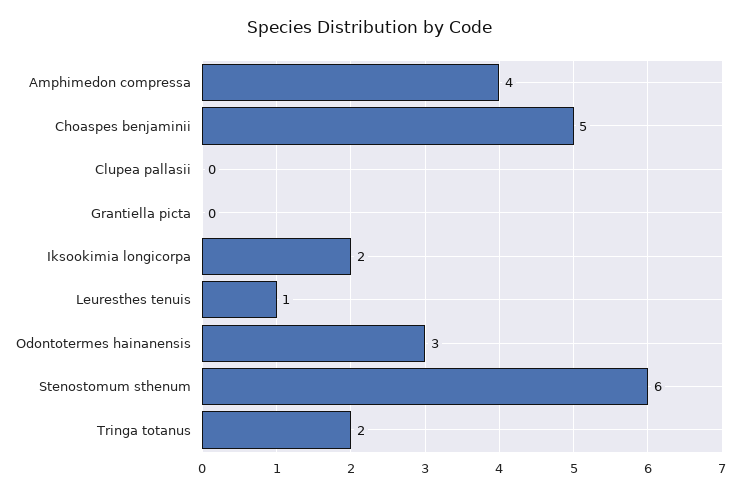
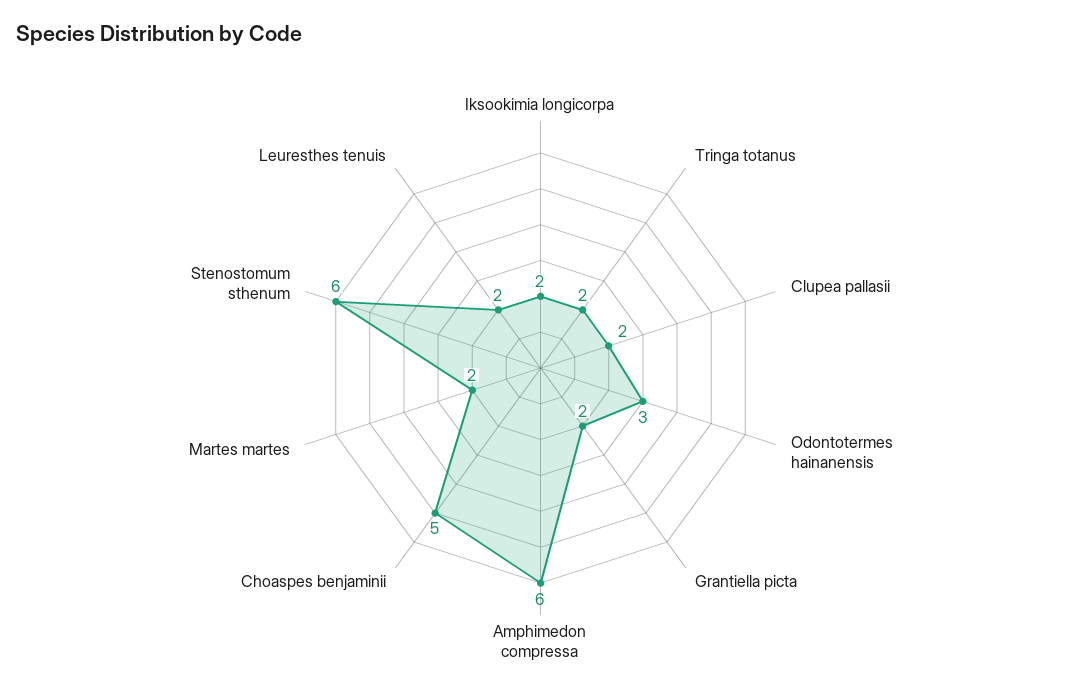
  {
-   "Amphimedon compressa": 4,
+   "Amphimedon compressa": 6,
    "Choaspes benjaminii": 5,
-   "Clupea pallasii": 0,
+   "Clupea pallasii": 2,
-   "Grantiella picta": 0,
+   "Grantiella picta": 2,
    "Iksookimia longicorpa": 2,
-   "Leuresthes tenuis": 1,
+   "Leuresthes tenuis": 2,
    "Odontotermes hainanensis": 3,
    "Stenostomum sthenum": 6,
-   "Tringa totanus": 2
+   "Tringa totanus": 2,
+   "Martes martes": 2
  }

